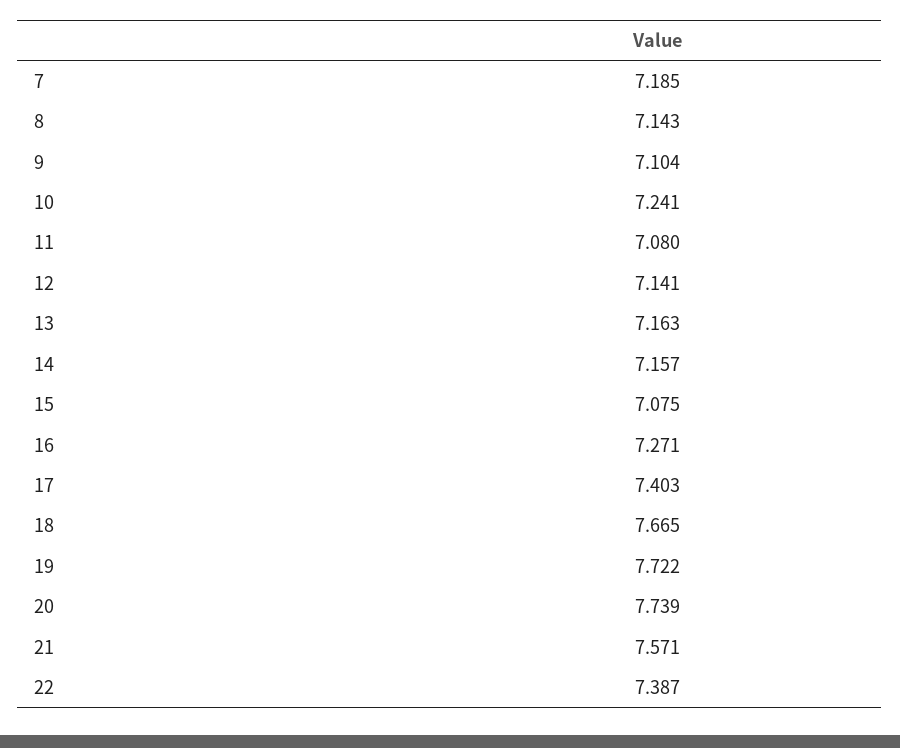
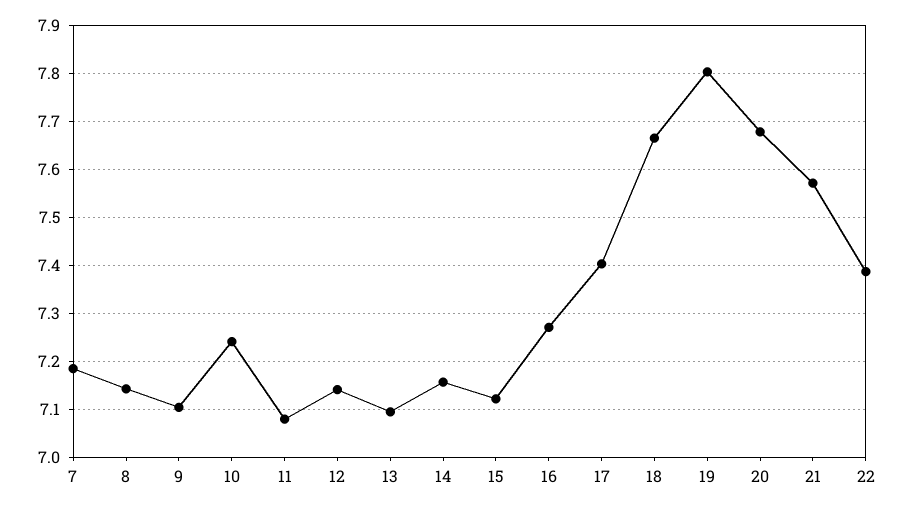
  {
    "7": 7.185,
    "8": 7.143,
    "9": 7.104,
    "10": 7.241,
    "11": 7.08,
    "12": 7.141,
-   "13": 7.163,
+   "13": 7.1,
    "14": 7.157,
-   "15": 7.075,
+   "15": 7.12,
    "16": 7.271,
    "17": 7.403,
    "18": 7.665,
-   "19": 7.722,
+   "19": 7.8,
-   "20": 7.739,
+   "20": 7.68,
    "21": 7.571,
    "22": 7.387
  }

